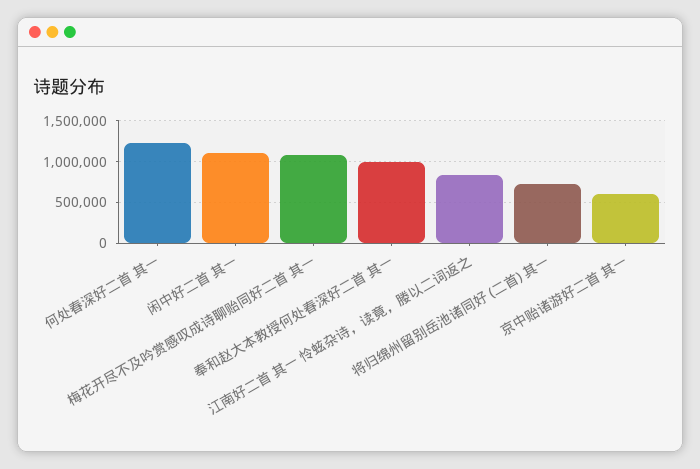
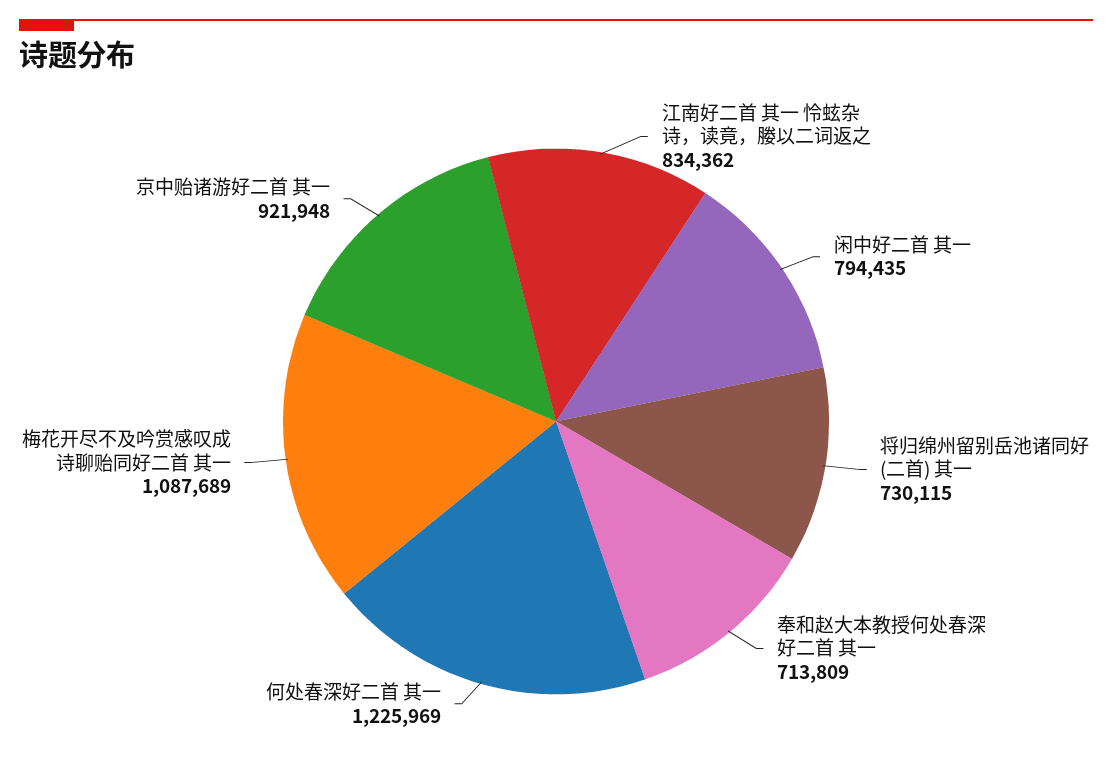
  {
    "何处春深好二首 其一": 1225969,
-   "闲中好二首 其一": 1100000,
+   "闲中好二首 其一": 794435,
    "梅花开尽不及吟赏感叹成诗聊贻同好二首 其一": 1087689,
-   "奉和赵大本教授何处春深好二首 其一": 1000000,
+   "奉和赵大本教授何处春深好二首 其一": 713809,
    "江南好二首 其一 怜蚿杂诗，读竟，媵以二词返之": 834362,
    "将归绵州留别岳池诸同好 (二首) 其一": 730115,
-   "京中贻诸游好二首 其一": 600000
+   "京中贻诸游好二首 其一": 921948
  }

